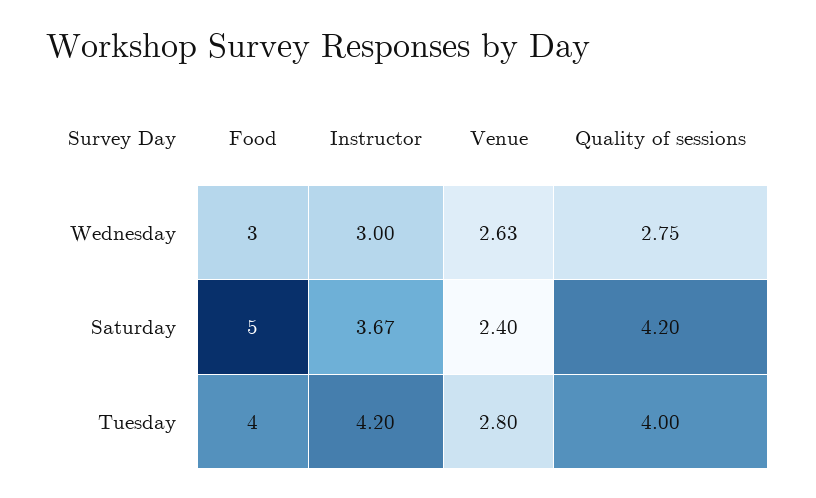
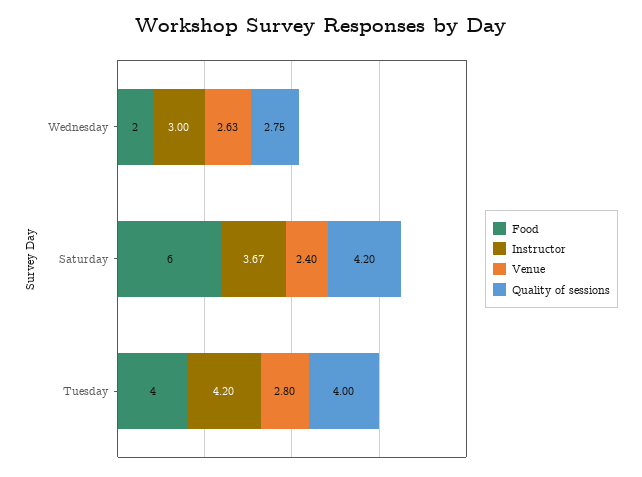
  {
    "Food": {
-     "Wednesday": 3,
+     "Wednesday": 2,
-     "Saturday": 5,
+     "Saturday": 6,
      "Tuesday": 4
    },
    "Instructor": {
      "Wednesday": 3,
      "Saturday": 3.67,
      "Tuesday": 4.2
    },
    "Venue": {
      "Wednesday": 2.63,
      "Saturday": 2.4,
      "Tuesday": 2.8
    },
    "Quality of sessions": {
      "Wednesday": 2.75,
      "Saturday": 4.2,
      "Tuesday": 4
    }
  }

